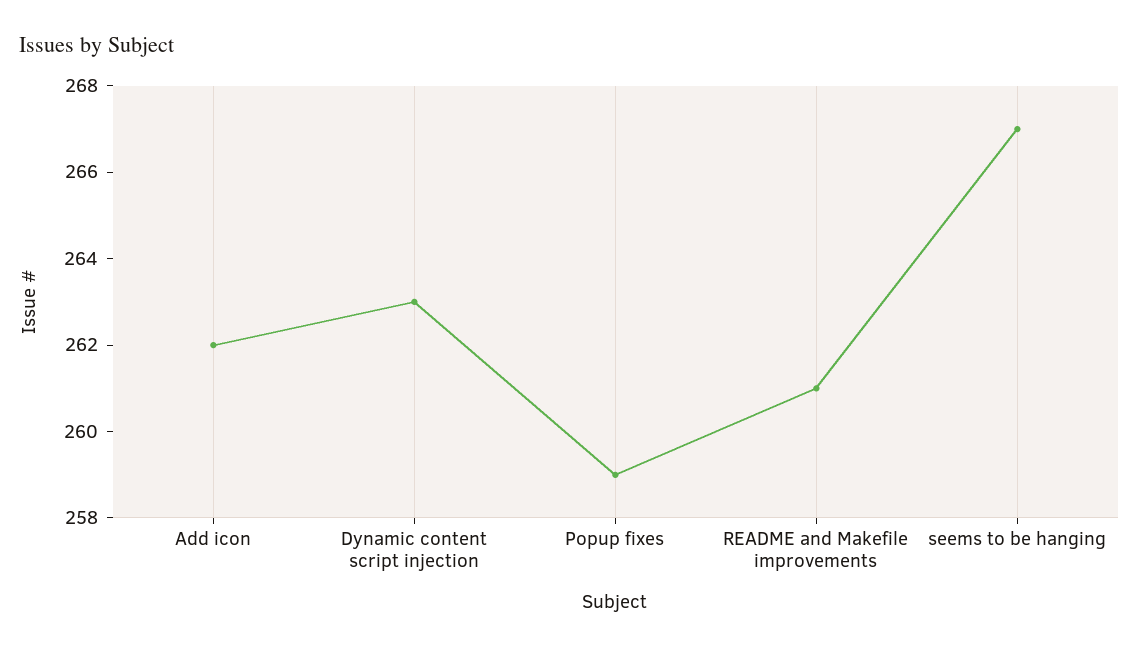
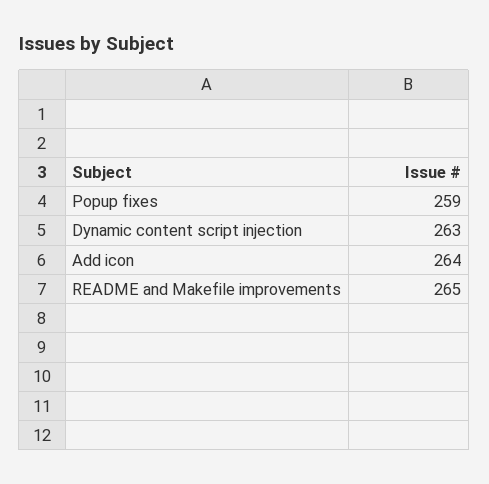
  {
-   "Add icon": 262,
+   "Add icon": 264,
    "Dynamic content script injection": 263,
    "Popup fixes": 259,
-   "README and Makefile improvements": 261,
+   "README and Makefile improvements": 265
-   "seems to be hanging": 267
  }

